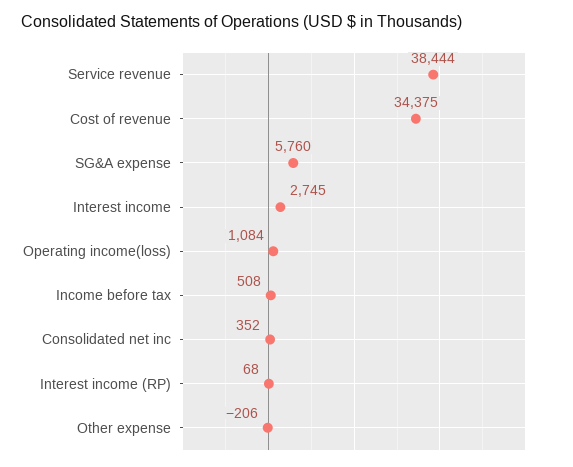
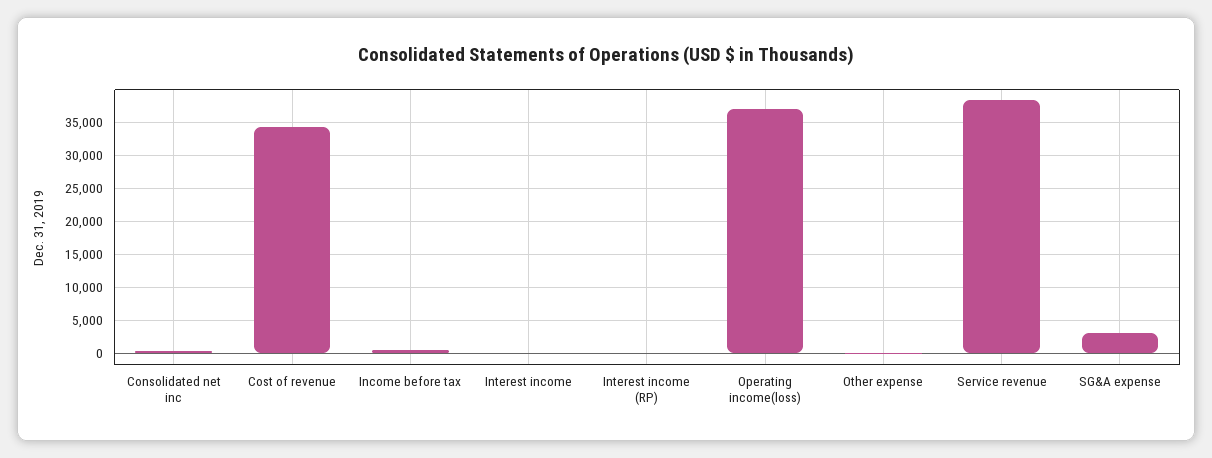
  {
    "Service revenue": 38444,
    "Cost of revenue": 34375,
-   "SG&A expense": 5760,
+   "SG&A expense": 3000,
-   "Interest income": 2745,
+   "Interest income": 0,
-   "Operating income(loss)": 1084,
+   "Operating income(loss)": 37000,
    "Income before tax": 508,
    "Consolidated net inc": 352,
    "Interest income (RP)": 68,
    "Other expense": -206
  }

